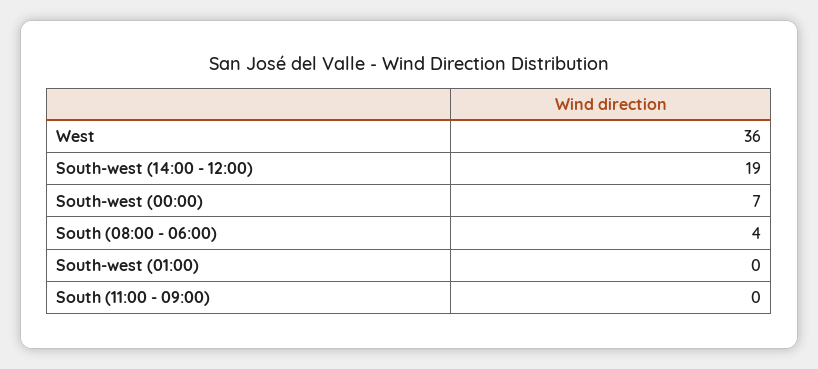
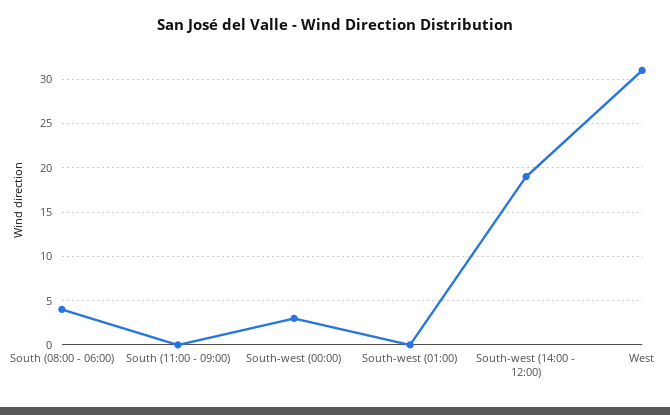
  {
-   "West": 36,
+   "West": 31,
    "South-west (14:00 - 12:00)": 19,
-   "South-west (00:00)": 7,
+   "South-west (00:00)": 3,
    "South (08:00 - 06:00)": 4,
    "South-west (01:00)": 0,
    "South (11:00 - 09:00)": 0
  }

